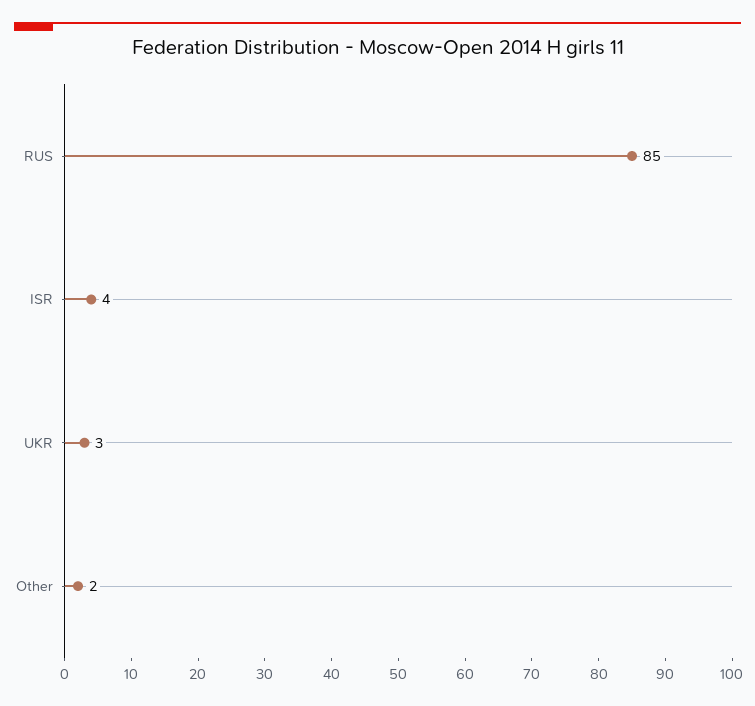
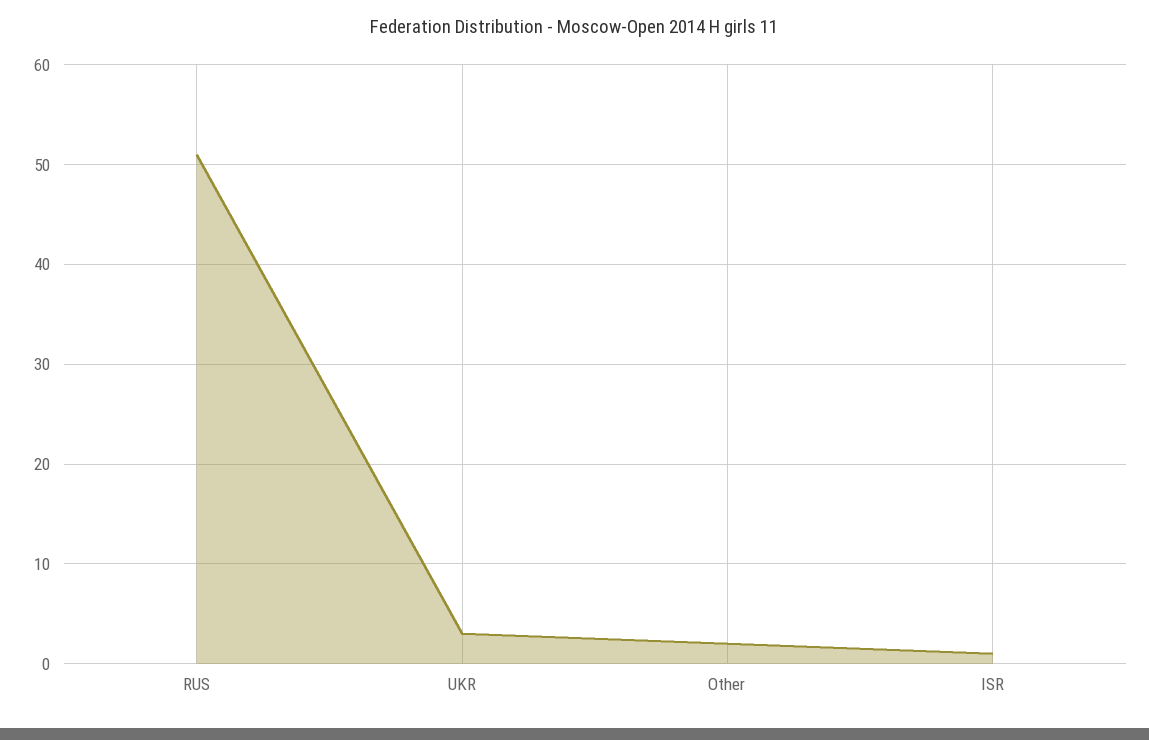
  {
-   "RUS": 85,
+   "RUS": 51,
-   "ISR": 4,
+   "ISR": 1,
    "UKR": 3,
    "Other": 2
  }

